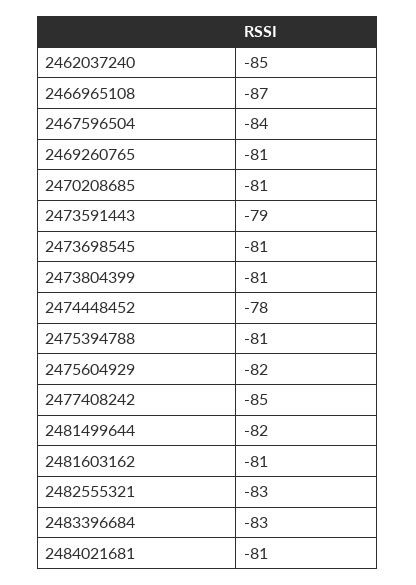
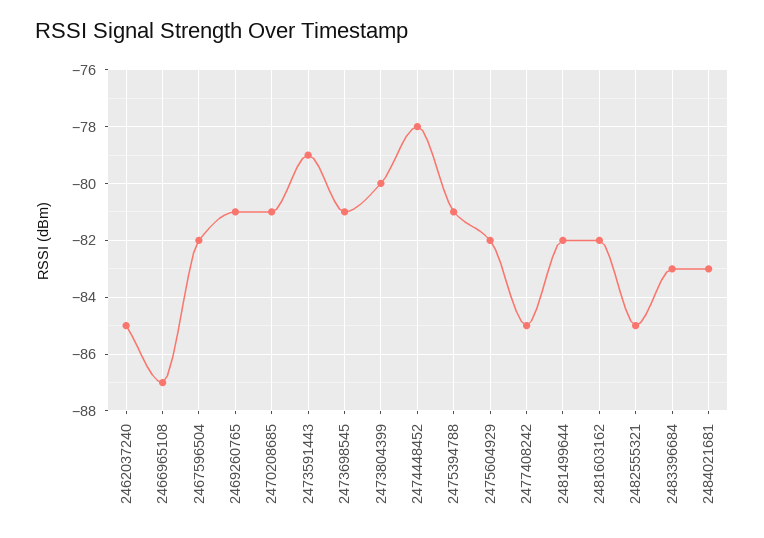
  {
    "2462037240": -85,
    "2466965108": -87,
-   "2467596504": -84,
+   "2467596504": -82,
    "2469260765": -81,
    "2470208685": -81,
    "2473591443": -79,
    "2473698545": -81,
-   "2473804399": -81,
+   "2473804399": -80,
    "2474448452": -78,
    "2475394788": -81,
    "2475604929": -82,
    "2477408242": -85,
    "2481499644": -82,
-   "2481603162": -81,
+   "2481603162": -82,
-   "2482555321": -83,
+   "2482555321": -85,
    "2483396684": -83,
-   "2484021681": -81
+   "2484021681": -83
  }

